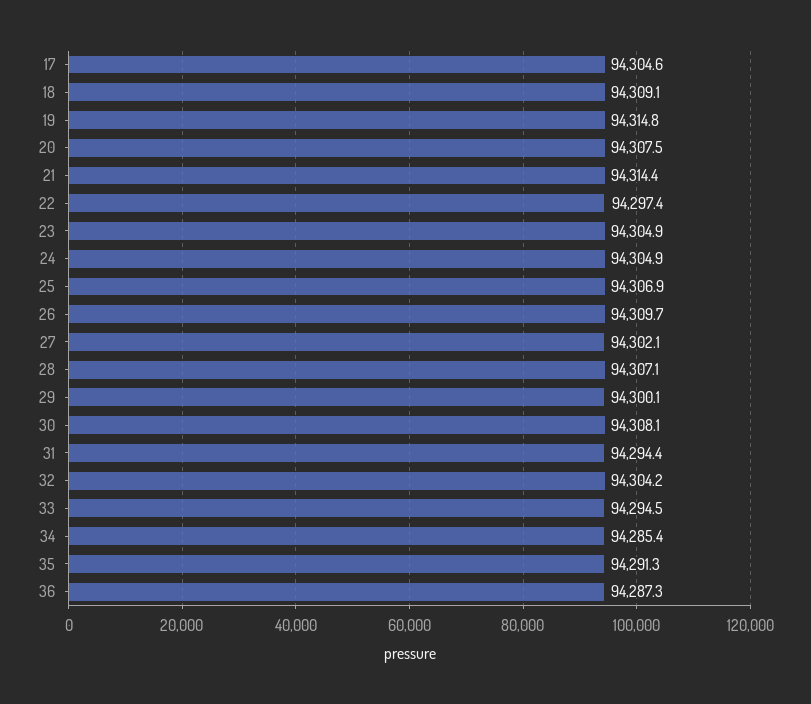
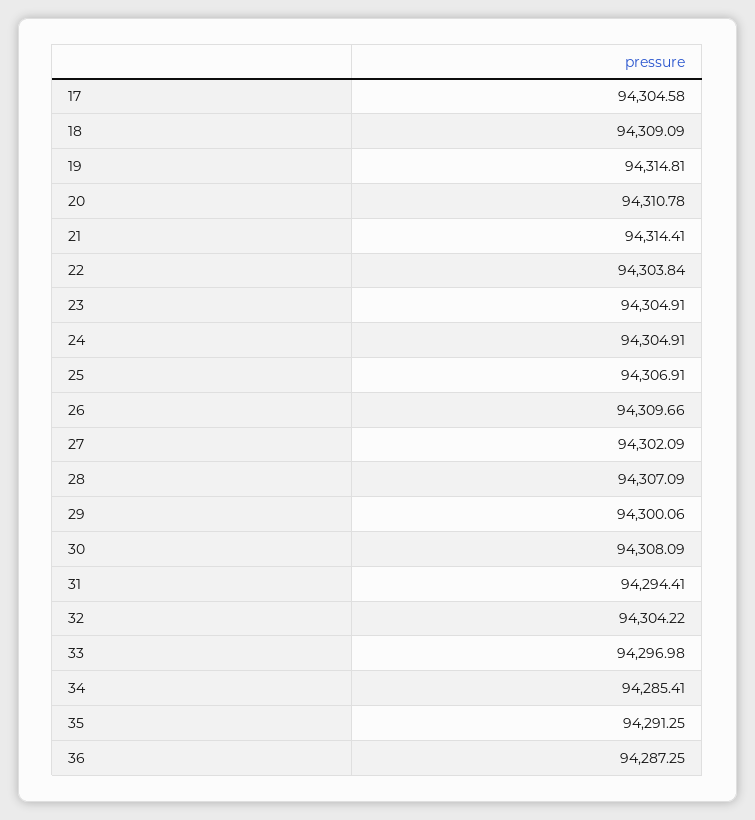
  {
    "17": 94304.58,
    "18": 94309.09,
    "19": 94314.81,
-   "20": 94307.5,
+   "20": 94310.78,
    "21": 94314.41,
-   "22": 94297.4,
+   "22": 94303.84,
    "23": 94304.91,
    "24": 94304.91,
    "25": 94306.91,
    "26": 94309.66,
    "27": 94302.09,
    "28": 94307.09,
    "29": 94300.06,
    "30": 94308.09,
    "31": 94294.41,
    "32": 94304.22,
-   "33": 94294.5,
+   "33": 94296.98,
    "34": 94285.41,
    "35": 94291.25,
    "36": 94287.25
  }

